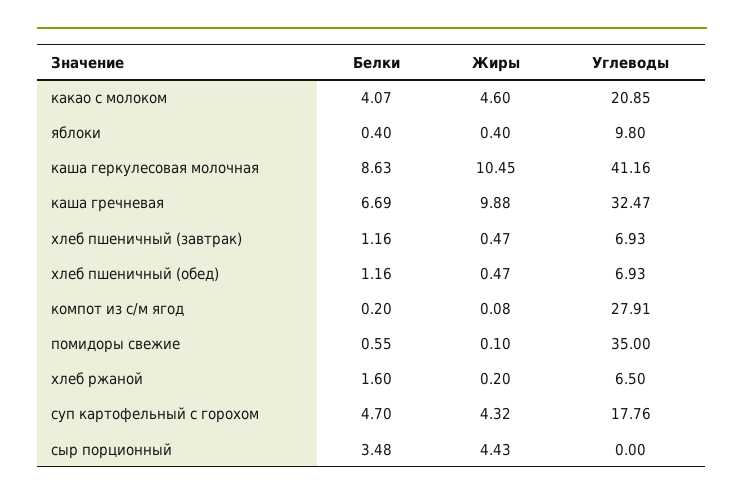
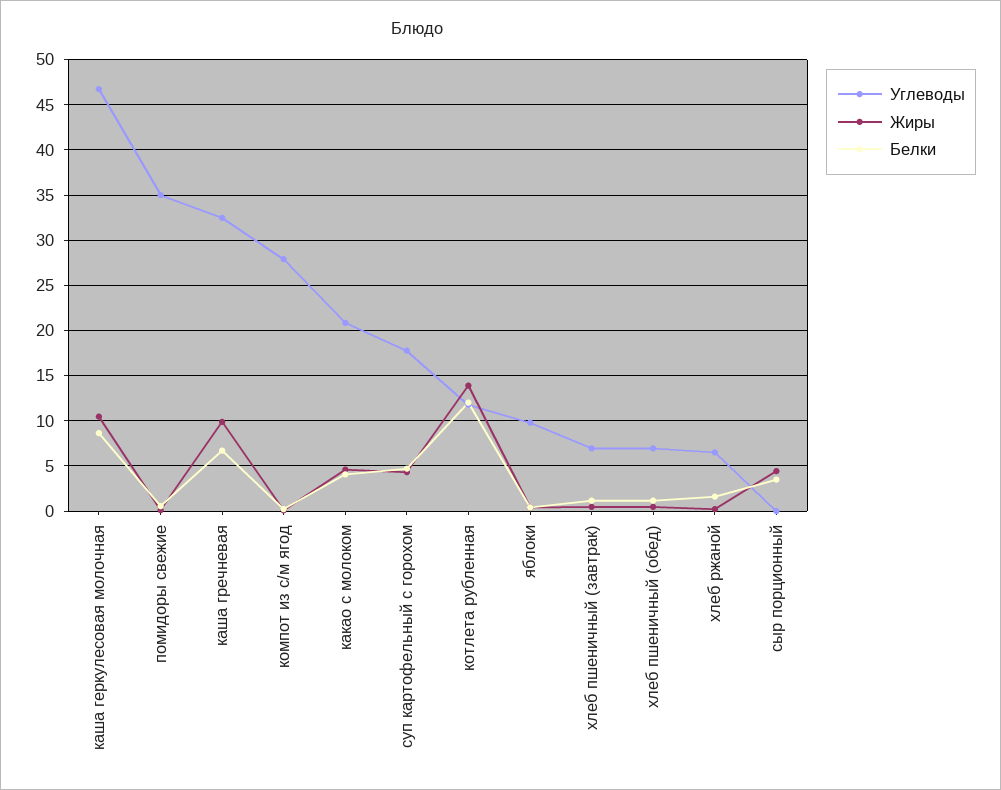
  {
    "Белки": {
      "какао с молоком": 4.07,
      "яблоки": 0.4,
      "каша геркулесовая молочная": 8.63,
      "каша гречневая": 6.69,
      "хлеб пшеничный (завтрак)": 1.16,
      "хлеб пшеничный (обед)": 1.16,
      "компот из с/м ягод": 0.2,
      "помидоры свежие": 0.55,
      "хлеб ржаной": 1.6,
      "суп картофельный с горохом": 4.7,
-     "сыр порционный": 3.48
+     "сыр порционный": 3.48,
+     "котлета рубленная": 12
    },
    "Жиры": {
      "какао с молоком": 4.6,
      "яблоки": 0.4,
      "каша геркулесовая молочная": 10.45,
      "каша гречневая": 9.88,
      "хлеб пшеничный (завтрак)": 0.47,
      "хлеб пшеничный (обед)": 0.47,
      "компот из с/м ягод": 0.08,
      "помидоры свежие": 0.1,
      "хлеб ржаной": 0.2,
      "суп картофельный с горохом": 4.32,
-     "сыр порционный": 4.43
+     "сыр порционный": 4.43,
+     "котлета рубленная": 14
    },
    "Углеводы": {
      "какао с молоком": 20.85,
      "яблоки": 9.8,
-     "каша геркулесовая молочная": 41.16,
+     "каша геркулесовая молочная": 47,
      "каша гречневая": 32.47,
      "хлеб пшеничный (завтрак)": 6.93,
      "хлеб пшеничный (обед)": 6.93,
      "компот из с/м ягод": 27.91,
      "помидоры свежие": 35,
      "хлеб ржаной": 6.5,
      "суп картофельный с горохом": 17.76,
-     "сыр порционный": 0
+     "сыр порционный": 0,
+     "котлета рубленная": 12
    }
  }

